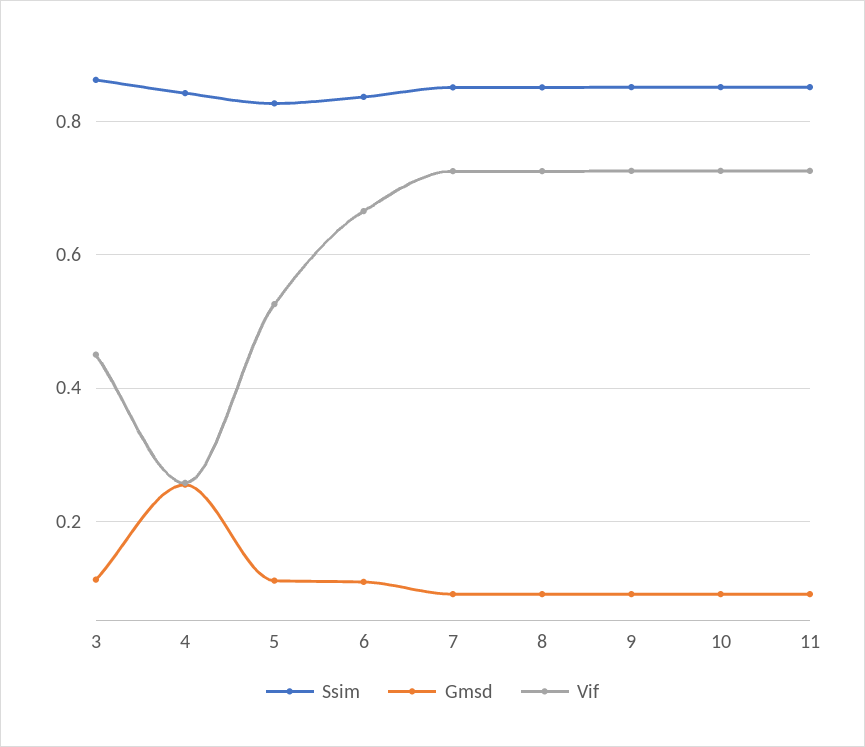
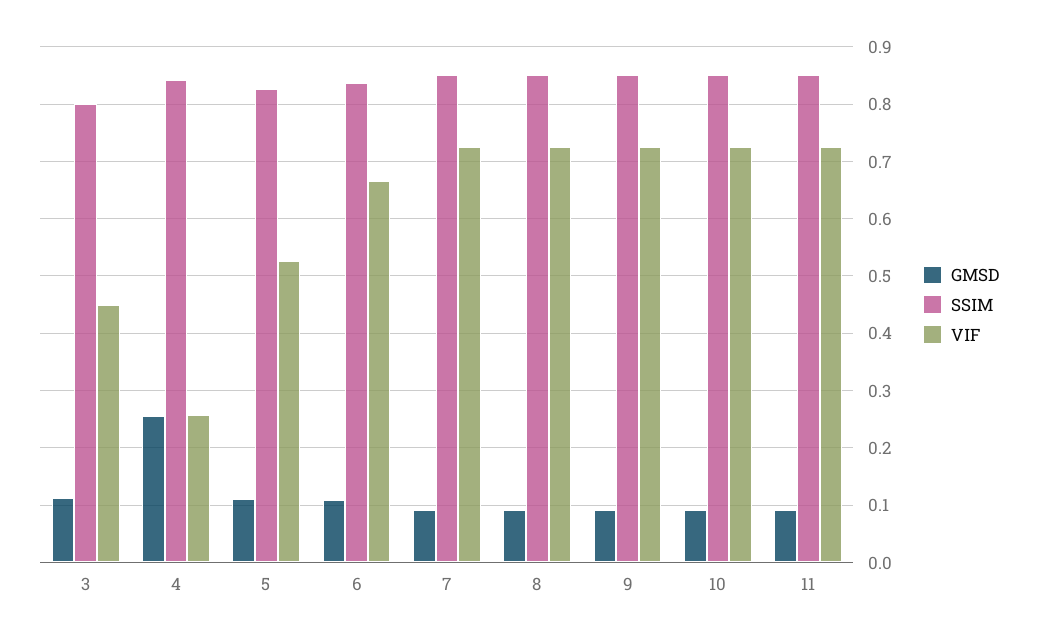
  {
    "Ssim": {
-     "3": 0.86,
+     "3": 0.8,
      "4": 0.84,
      "5": 0.82,
      "6": 0.84,
      "7": 0.86,
      "8": 0.86,
      "9": 0.86,
      "10": 0.86,
      "11": 0.86
    },
    "Gmsd": {
      "3": 0.12,
      "4": 0.26,
      "5": 0.12,
      "6": 0.1,
      "7": 0.1,
      "8": 0.1,
      "9": 0.1,
      "10": 0.1,
      "11": 0.1
    },
    "Vif": {
      "3": 0.46,
      "4": 0.26,
      "5": 0.52,
      "6": 0.66,
      "7": 0.72,
      "8": 0.72,
      "9": 0.72,
      "10": 0.72,
      "11": 0.72
    }
  }

